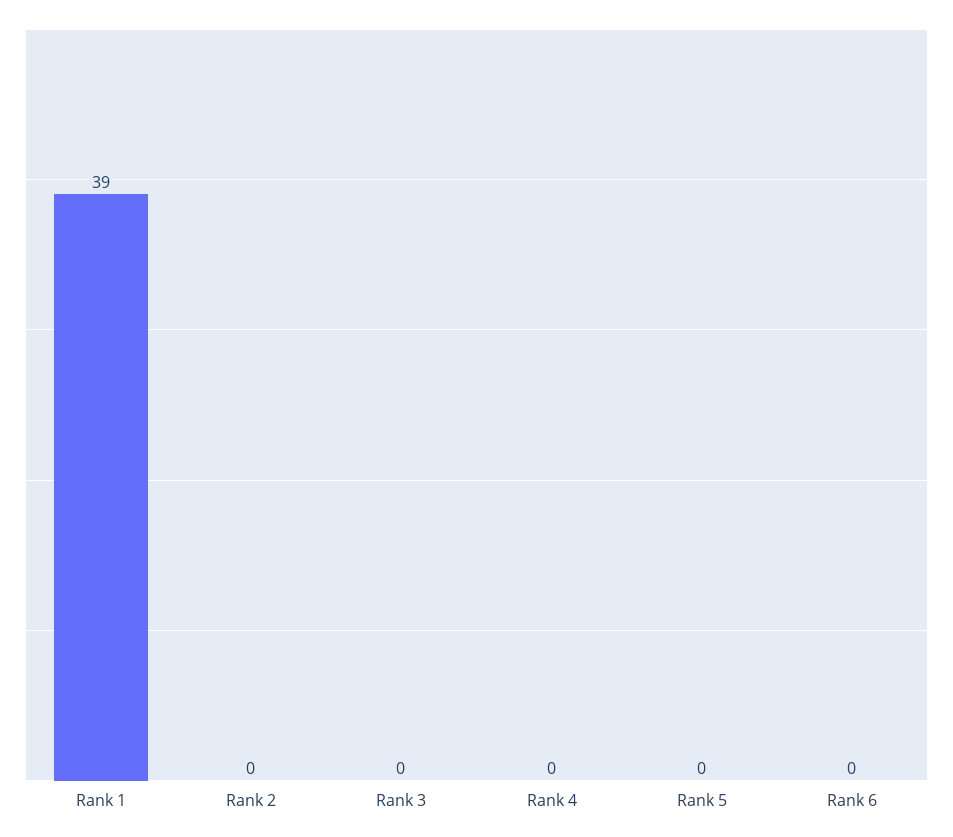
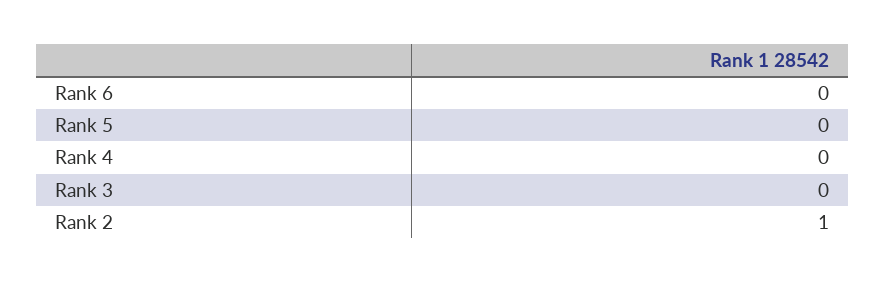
  {
-   "Rank 1": 39,
-   "Rank 2": 0,
+   "Rank 2": 1,
    "Rank 3": 0,
    "Rank 4": 0,
    "Rank 5": 0,
    "Rank 6": 0
  }

